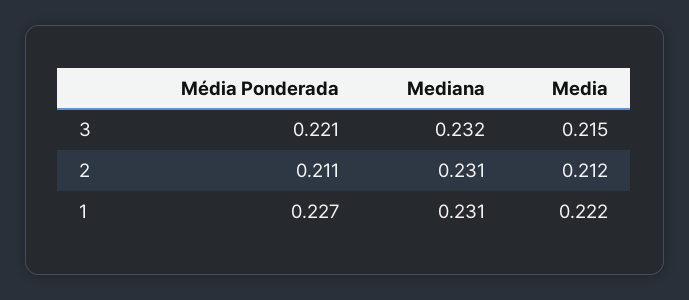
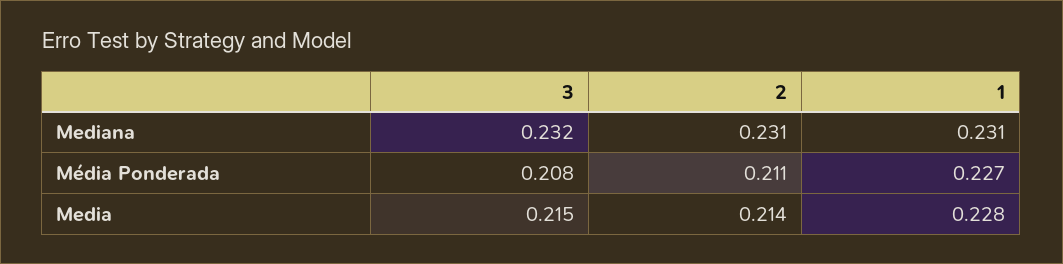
  {
    "Média Ponderada": {
-     "3": 0.221,
+     "3": 0.208,
      "2": 0.211,
      "1": 0.227
    },
    "Mediana": {
      "3": 0.232,
      "2": 0.231,
      "1": 0.231
    },
    "Media": {
      "3": 0.215,
-     "2": 0.212,
+     "2": 0.214,
-     "1": 0.222
+     "1": 0.228
    }
  }

